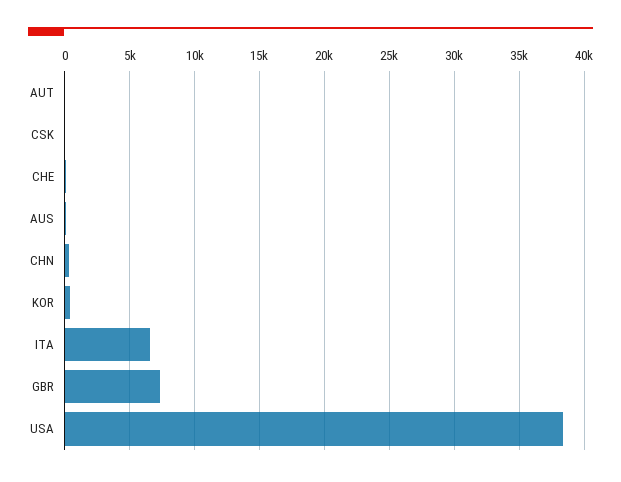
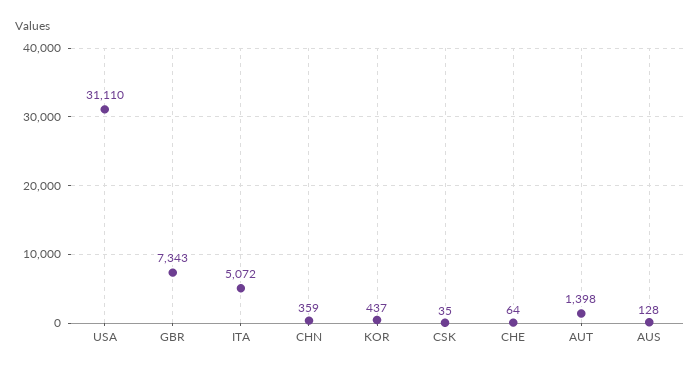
  {
-   "AUT": 0,
+   "AUT": 1398,
    "CSK": 35,
    "CHE": 64,
    "AUS": 128,
    "CHN": 359,
    "KOR": 437,
-   "ITA": 6500,
+   "ITA": 5072,
    "GBR": 7343,
-   "USA": 38500
+   "USA": 31110
  }

